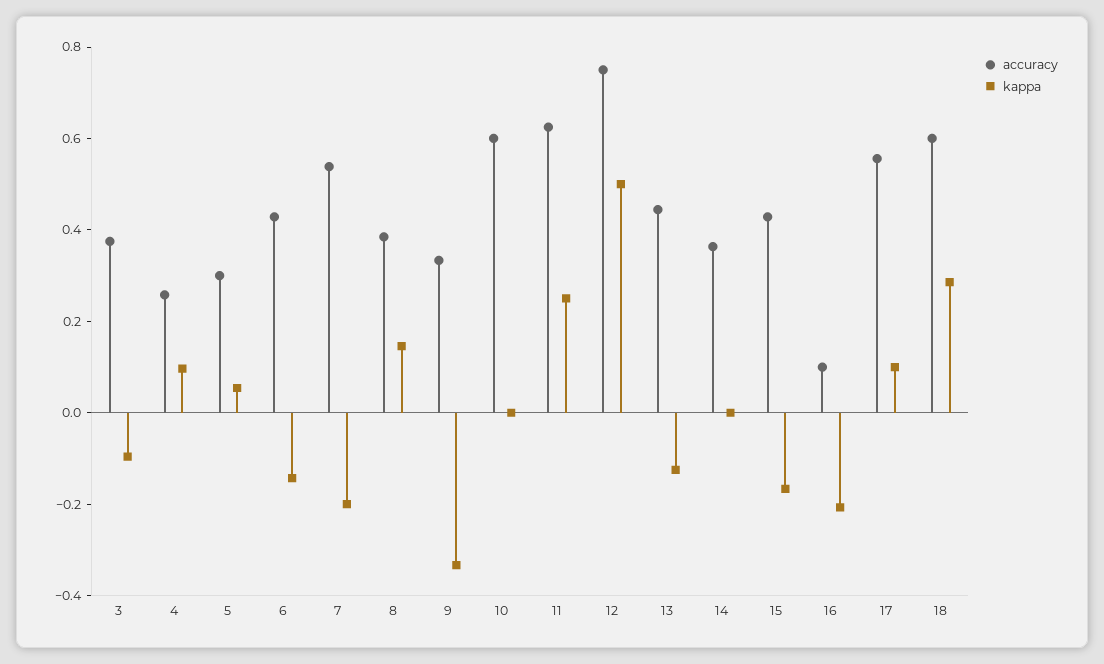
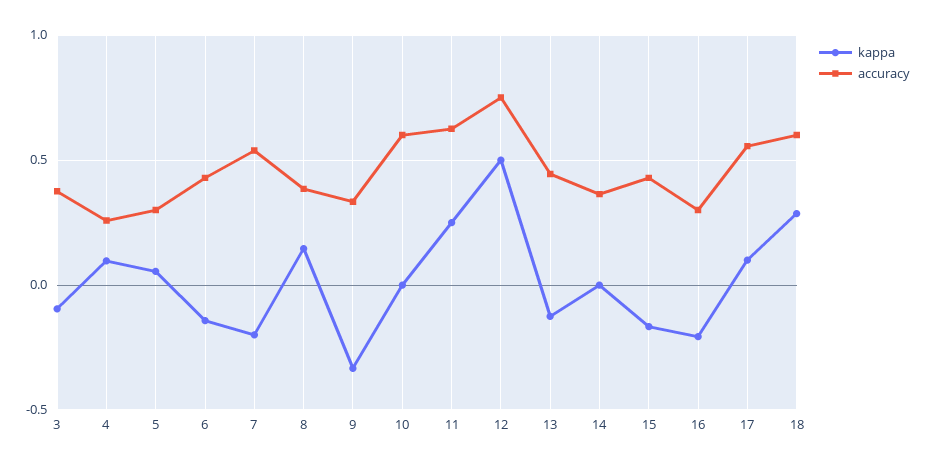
  {
    "accuracy": {
      "3": 0.4,
      "4": 0.25,
      "5": 0.3,
      "6": 0.45,
      "7": 0.55,
      "8": 0.4,
      "9": 0.35,
      "10": 0.6,
      "11": 0.65,
      "12": 0.75,
      "13": 0.45,
      "14": 0.35,
      "15": 0.45,
-     "16": 0.1,
+     "16": 0.3,
      "17": 0.55,
      "18": 0.6
    },
    "kappa": {
      "3": -0.1,
      "4": 0.1,
      "5": 0.05,
      "6": -0.15,
      "7": -0.2,
      "8": 0.15,
      "9": -0.35,
      "10": 0,
      "11": 0.25,
      "12": 0.5,
      "13": -0.15,
      "14": 0,
      "15": -0.15,
      "16": -0.2,
      "17": 0.1,
      "18": 0.3
    }
  }

